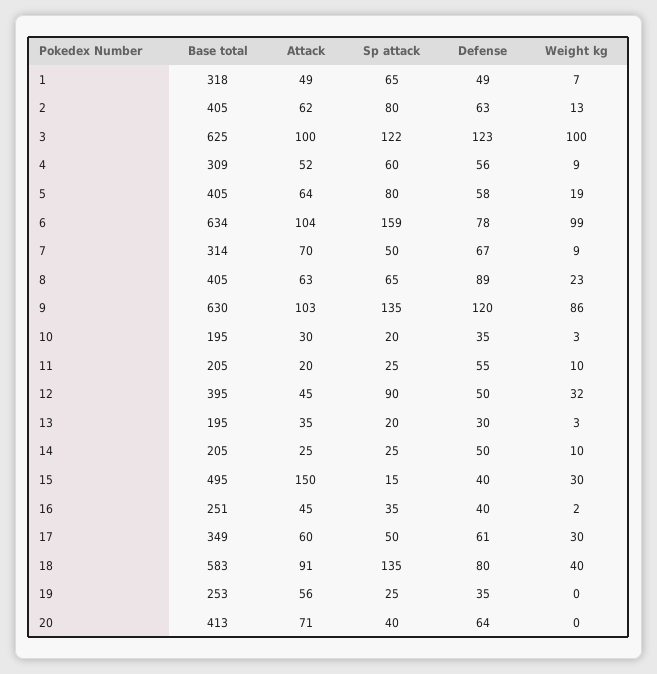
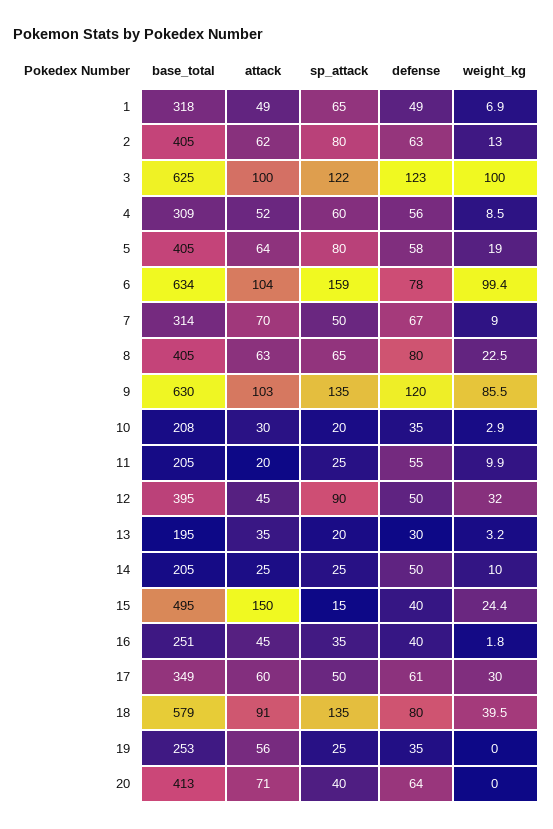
  {
    "Base total": {
      "1": 318,
      "2": 405,
      "3": 625,
      "4": 309,
      "5": 405,
      "6": 634,
      "7": 314,
      "8": 405,
      "9": 630,
-     "10": 195,
+     "10": 208,
      "11": 205,
      "12": 395,
      "13": 195,
      "14": 205,
      "15": 495,
      "16": 251,
      "17": 349,
-     "18": 583,
+     "18": 579,
      "19": 253,
      "20": 413
    },
    "Attack": {
      "1": 49,
      "2": 62,
      "3": 100,
      "4": 52,
      "5": 64,
      "6": 104,
      "7": 70,
      "8": 63,
      "9": 103,
      "10": 30,
      "11": 20,
      "12": 45,
      "13": 35,
      "14": 25,
      "15": 150,
      "16": 45,
      "17": 60,
      "18": 91,
      "19": 56,
      "20": 71
    },
    "Sp attack": {
      "1": 65,
      "2": 80,
      "3": 122,
      "4": 60,
      "5": 80,
      "6": 159,
      "7": 50,
      "8": 65,
      "9": 135,
      "10": 20,
      "11": 25,
      "12": 90,
      "13": 20,
      "14": 25,
      "15": 15,
      "16": 35,
      "17": 50,
      "18": 135,
      "19": 25,
      "20": 40
    },
    "Defense": {
      "1": 49,
      "2": 63,
      "3": 123,
      "4": 56,
      "5": 58,
      "6": 78,
      "7": 67,
-     "8": 89,
+     "8": 80,
      "9": 120,
      "10": 35,
      "11": 55,
      "12": 50,
      "13": 30,
      "14": 50,
      "15": 40,
      "16": 40,
      "17": 61,
      "18": 80,
      "19": 35,
      "20": 64
    },
    "Weight kg": {
      "1": 6.9,
      "2": 13,
      "3": 100,
      "4": 8.5,
      "5": 19,
      "6": 99.4,
      "7": 9,
      "8": 22.5,
      "9": 85.5,
      "10": 2.9,
      "11": 9.9,
      "12": 32,
      "13": 3.2,
      "14": 10,
-     "15": 30,
+     "15": 24.4,
      "16": 1.8,
      "17": 30,
      "18": 39.5,
      "19": 0,
      "20": 0
    }
  }

